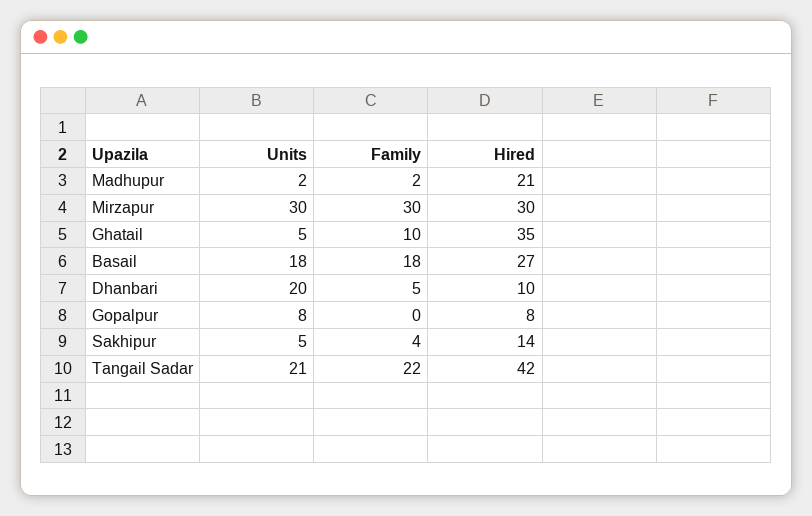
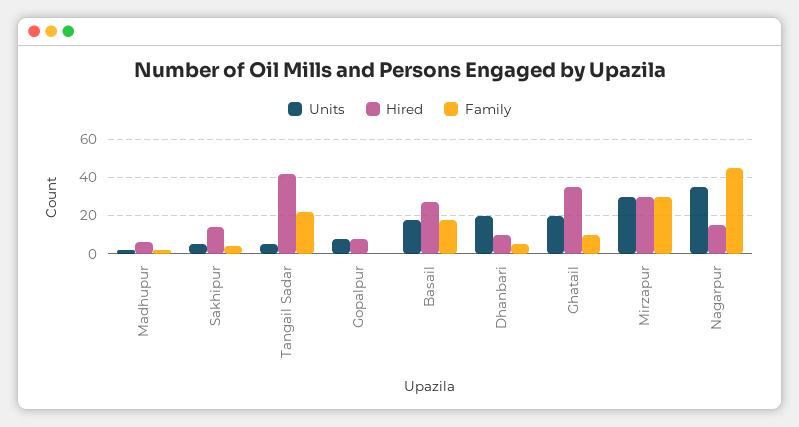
  {
    "Units": {
      "Madhupur": 2,
      "Mirzapur": 30,
-     "Ghatail": 5,
+     "Ghatail": 20,
      "Basail": 18,
      "Dhanbari": 20,
      "Gopalpur": 8,
      "Sakhipur": 5,
-     "Tangail Sadar": 21
+     "Tangail Sadar": 5,
+     "Nagarpur": 35
    },
    "Family": {
      "Madhupur": 2,
      "Mirzapur": 30,
      "Ghatail": 10,
      "Basail": 18,
      "Dhanbari": 5,
      "Gopalpur": 0,
      "Sakhipur": 4,
-     "Tangail Sadar": 22
+     "Tangail Sadar": 22,
+     "Nagarpur": 45
    },
    "Hired": {
-     "Madhupur": 21,
+     "Madhupur": 5,
      "Mirzapur": 30,
      "Ghatail": 35,
      "Basail": 27,
      "Dhanbari": 10,
      "Gopalpur": 8,
      "Sakhipur": 14,
-     "Tangail Sadar": 42
+     "Tangail Sadar": 42,
+     "Nagarpur": 15
    }
  }

